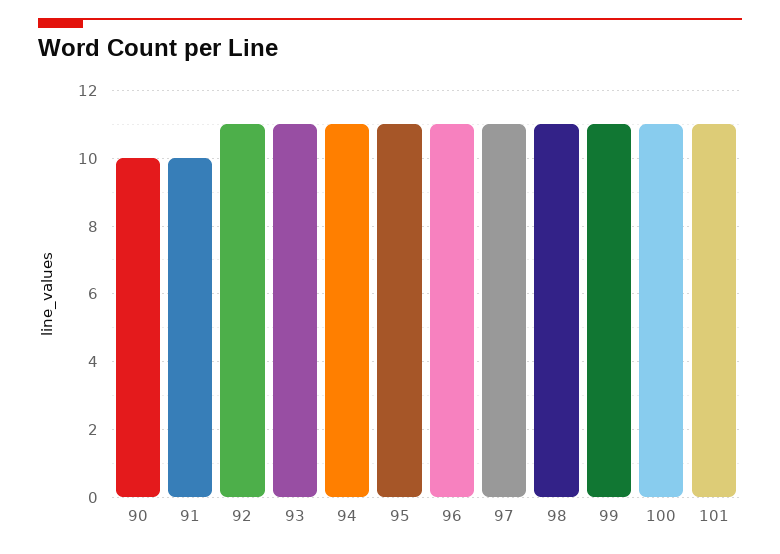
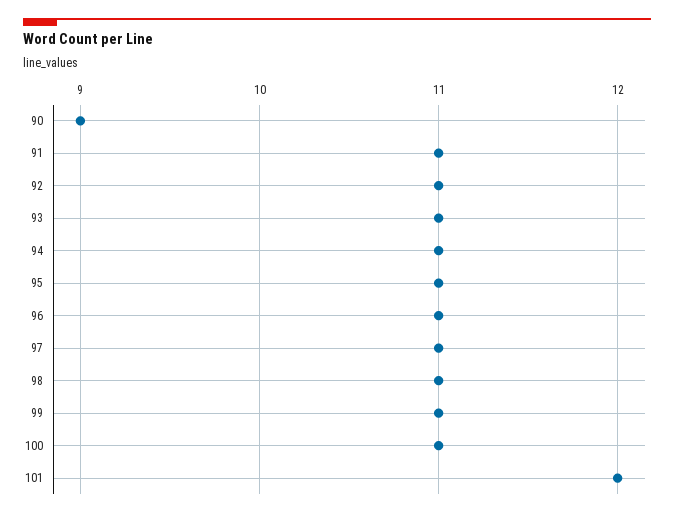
  {
-   "90": 10,
+   "90": 9,
-   "91": 10,
+   "91": 11,
    "92": 11,
    "93": 11,
    "94": 11,
    "95": 11,
    "96": 11,
    "97": 11,
    "98": 11,
    "99": 11,
    "100": 11,
-   "101": 11
+   "101": 12
  }

